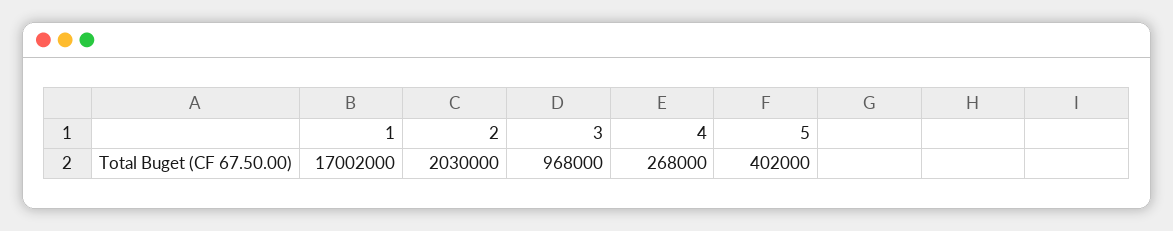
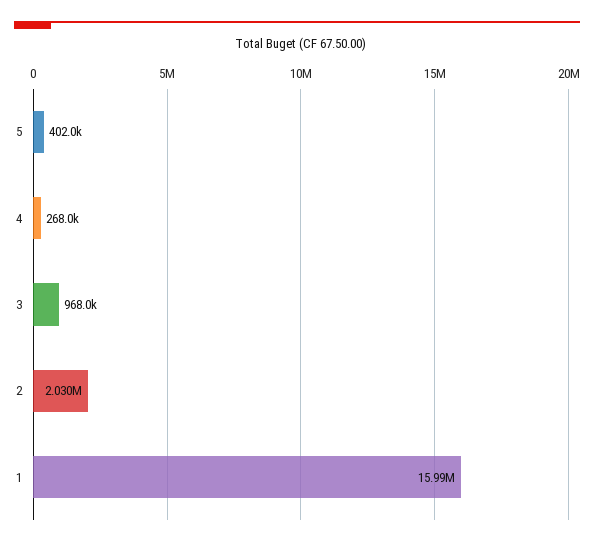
  {
-   "1": 17002000,
+   "1": 15990000,
    "2": 2030000,
    "3": 968000,
    "4": 268000,
    "5": 402000
  }

